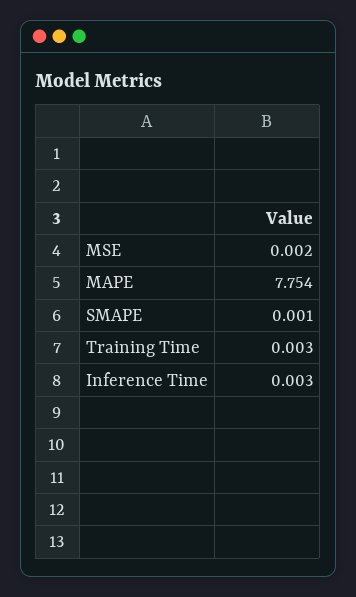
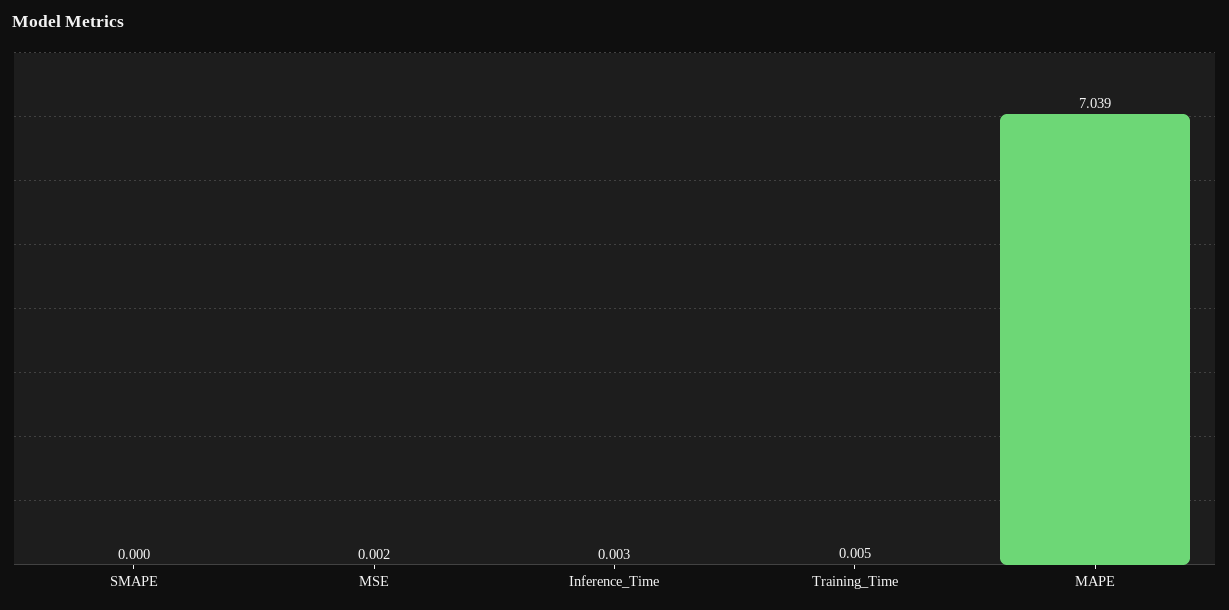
  {
    "MSE": 0.002,
-   "MAPE": 7.754,
+   "MAPE": 7.039,
-   "SMAPE": 0.001,
+   "SMAPE": 0,
-   "Training Time": 0.003,
+   "Training Time": 0.005,
    "Inference Time": 0.003
  }

